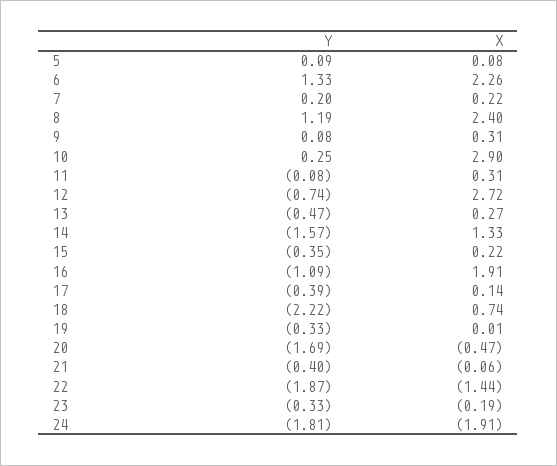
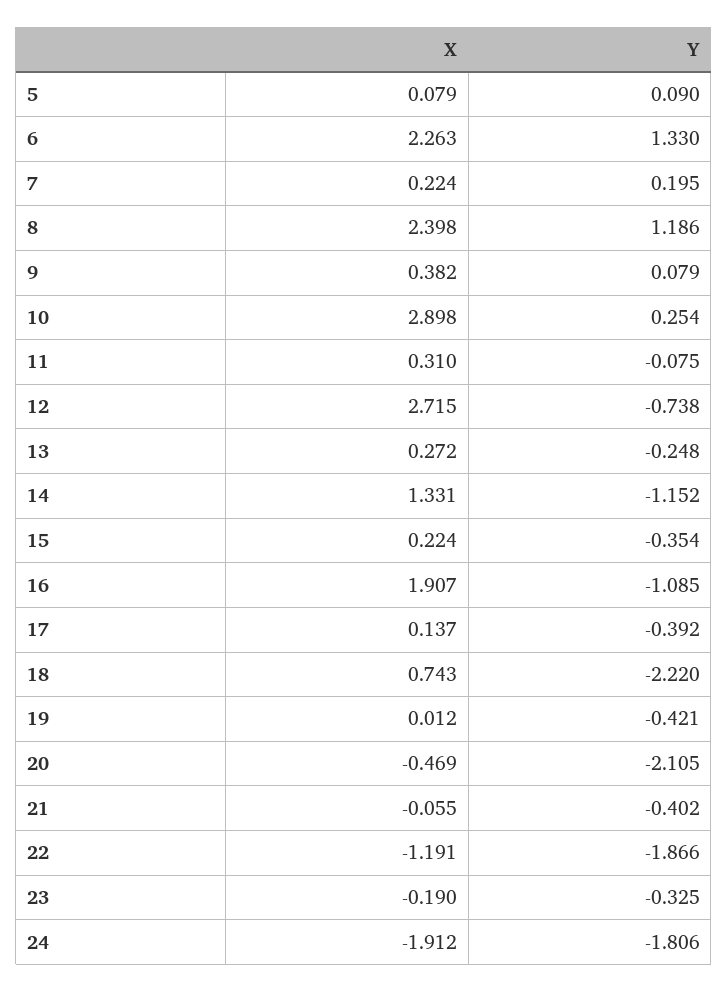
  {
    "Y": {
      "5": 0.09,
      "6": 1.33,
      "7": 0.195,
      "8": 1.186,
      "9": 0.079,
      "10": 0.254,
      "11": -0.075,
      "12": -0.738,
-     "13": -0.47,
+     "13": -0.248,
-     "14": -1.57,
+     "14": -1.152,
      "15": -0.354,
      "16": -1.085,
      "17": -0.392,
      "18": -2.22,
-     "19": -0.33,
+     "19": -0.421,
-     "20": -1.69,
+     "20": -2.105,
      "21": -0.402,
      "22": -1.866,
      "23": -0.325,
      "24": -1.806
    },
    "X": {
      "5": 0.079,
      "6": 2.263,
      "7": 0.224,
      "8": 2.398,
-     "9": 0.31,
+     "9": 0.382,
      "10": 2.898,
      "11": 0.31,
      "12": 2.715,
      "13": 0.272,
      "14": 1.331,
      "15": 0.224,
      "16": 1.907,
      "17": 0.137,
      "18": 0.743,
      "19": 0.012,
      "20": -0.469,
      "21": -0.055,
-     "22": -1.44,
+     "22": -1.191,
      "23": -0.19,
      "24": -1.912
    }
  }

